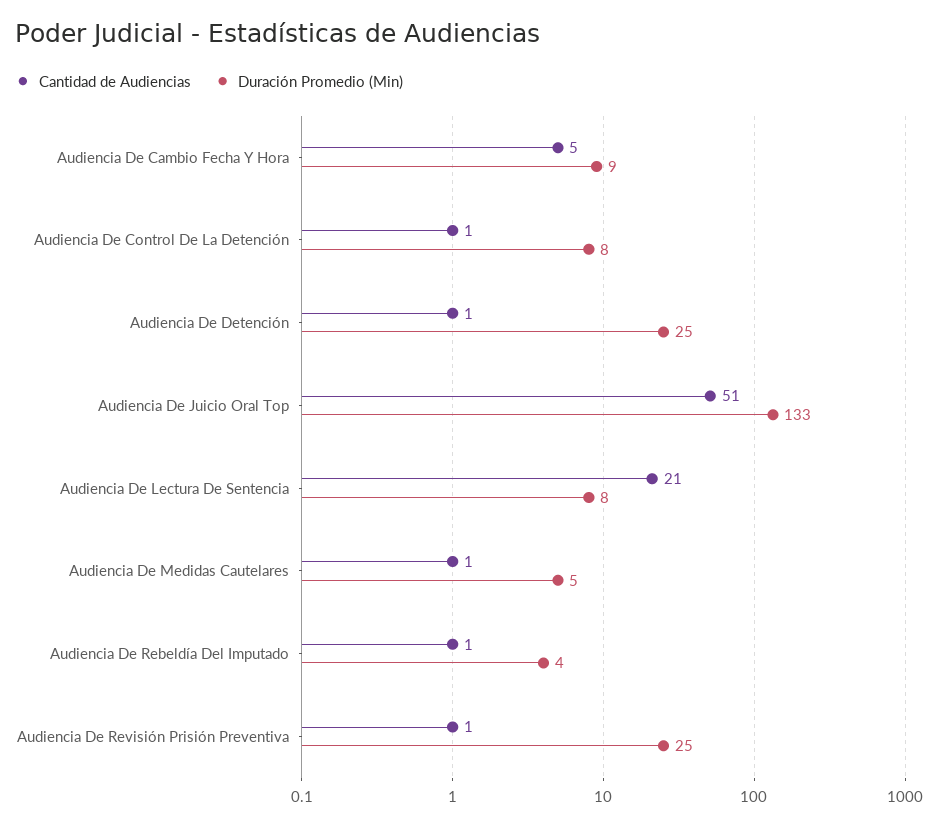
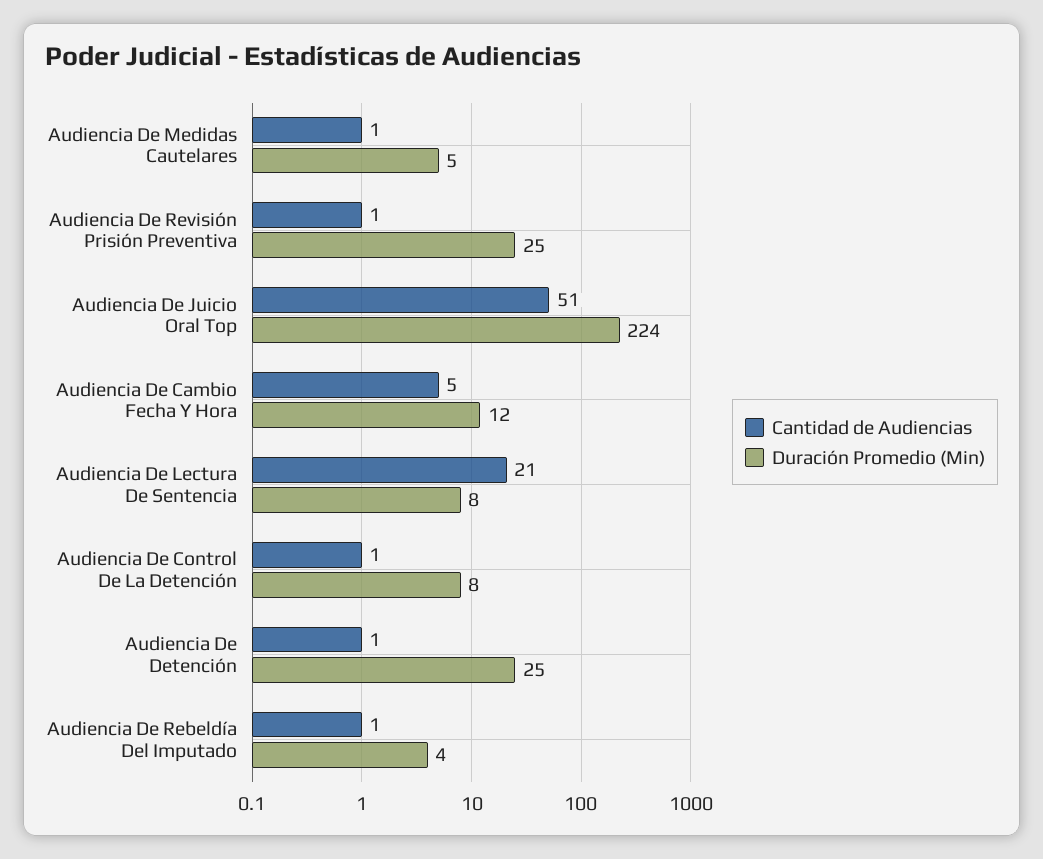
  {
    "Cantidad de Audiencias": {
      "Audiencia De Cambio Fecha Y Hora": 5,
      "Audiencia De Control De La Detención": 1,
      "Audiencia De Detención": 1,
      "Audiencia De Juicio Oral Top": 51,
      "Audiencia De Lectura De Sentencia": 21,
      "Audiencia De Medidas Cautelares": 1,
      "Audiencia De Rebeldía Del Imputado": 1,
      "Audiencia De Revisión Prisión Preventiva": 1
    },
    "Duración Promedio (Min)": {
-     "Audiencia De Cambio Fecha Y Hora": 9,
+     "Audiencia De Cambio Fecha Y Hora": 12,
      "Audiencia De Control De La Detención": 8,
      "Audiencia De Detención": 25,
-     "Audiencia De Juicio Oral Top": 133,
+     "Audiencia De Juicio Oral Top": 224,
      "Audiencia De Lectura De Sentencia": 8,
      "Audiencia De Medidas Cautelares": 5,
      "Audiencia De Rebeldía Del Imputado": 4,
      "Audiencia De Revisión Prisión Preventiva": 25
    }
  }

